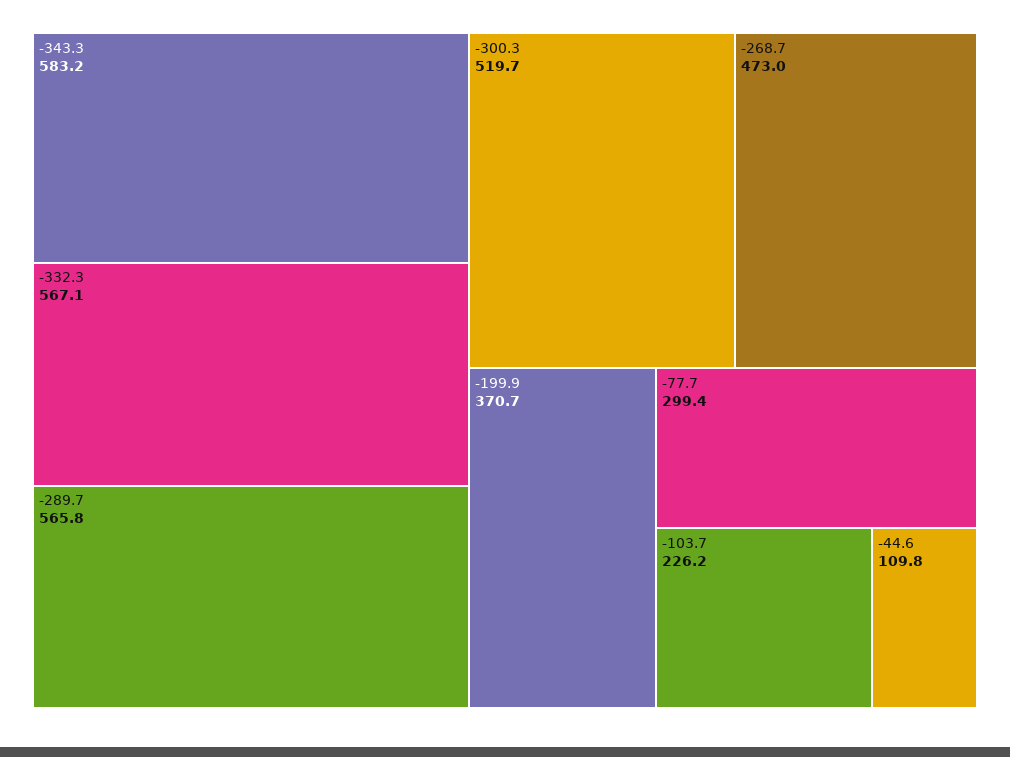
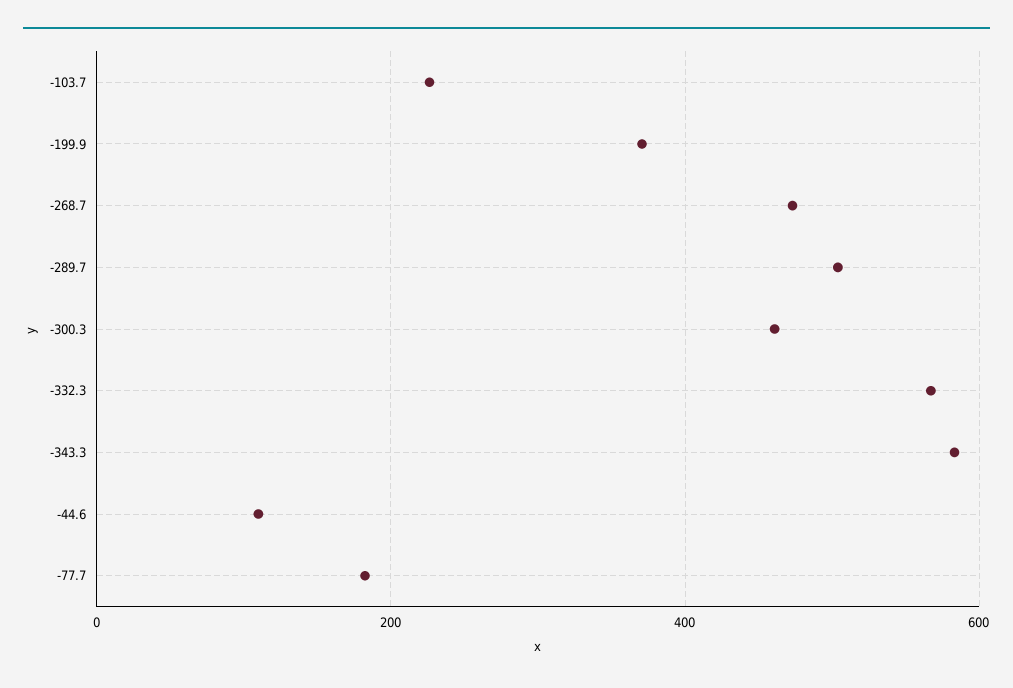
  {
    "-343.3": 583.2,
    "-332.3": 567.1,
-   "-289.7": 565.8,
+   "-289.7": 500,
-   "-300.3": 519.7,
+   "-300.3": 460,
    "-268.7": 473,
    "-199.9": 370.7,
-   "-77.7": 299.4,
+   "-77.7": 180,
    "-103.7": 226.2,
    "-44.6": 109.8
  }

